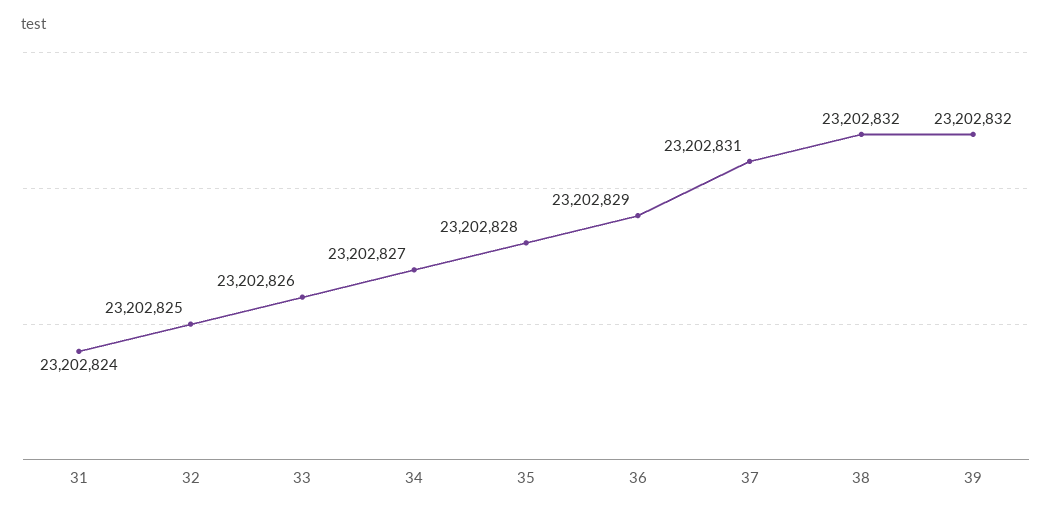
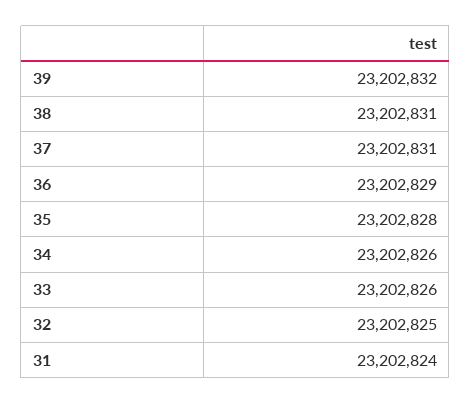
  {
    "31": 23202824,
    "32": 23202825,
    "33": 23202826,
-   "34": 23202827,
+   "34": 23202826,
    "35": 23202828,
    "36": 23202829,
    "37": 23202831,
-   "38": 23202832,
+   "38": 23202831,
    "39": 23202832
  }

